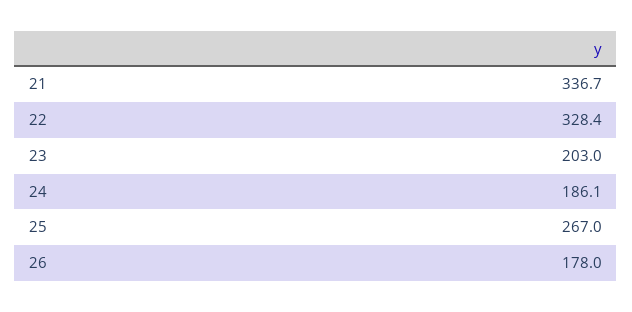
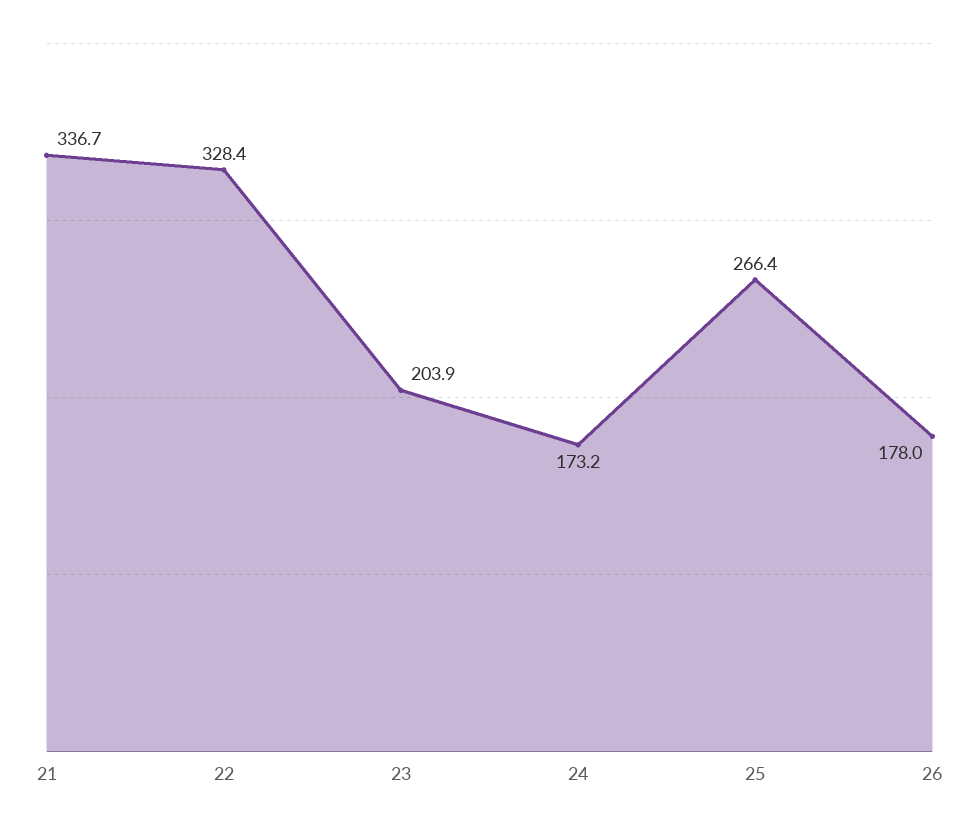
  {
    "21": 336.7,
    "22": 328.4,
-   "23": 203,
+   "23": 203.9,
-   "24": 186.1,
+   "24": 173.2,
-   "25": 267,
+   "25": 266.4,
    "26": 178
  }

